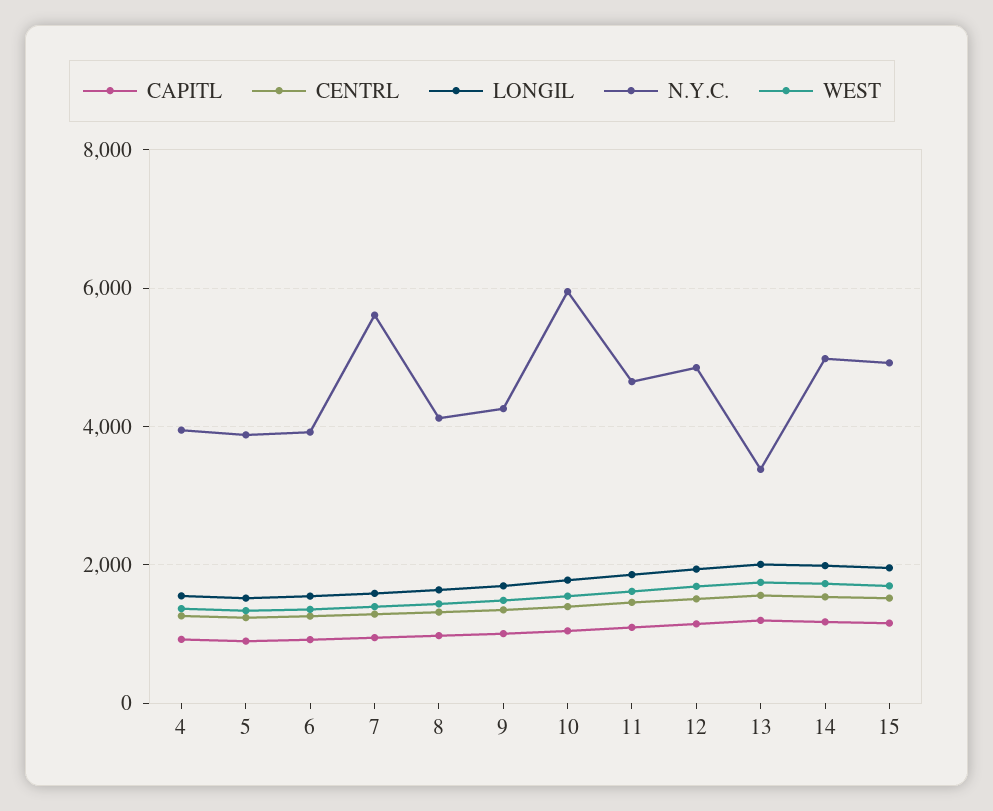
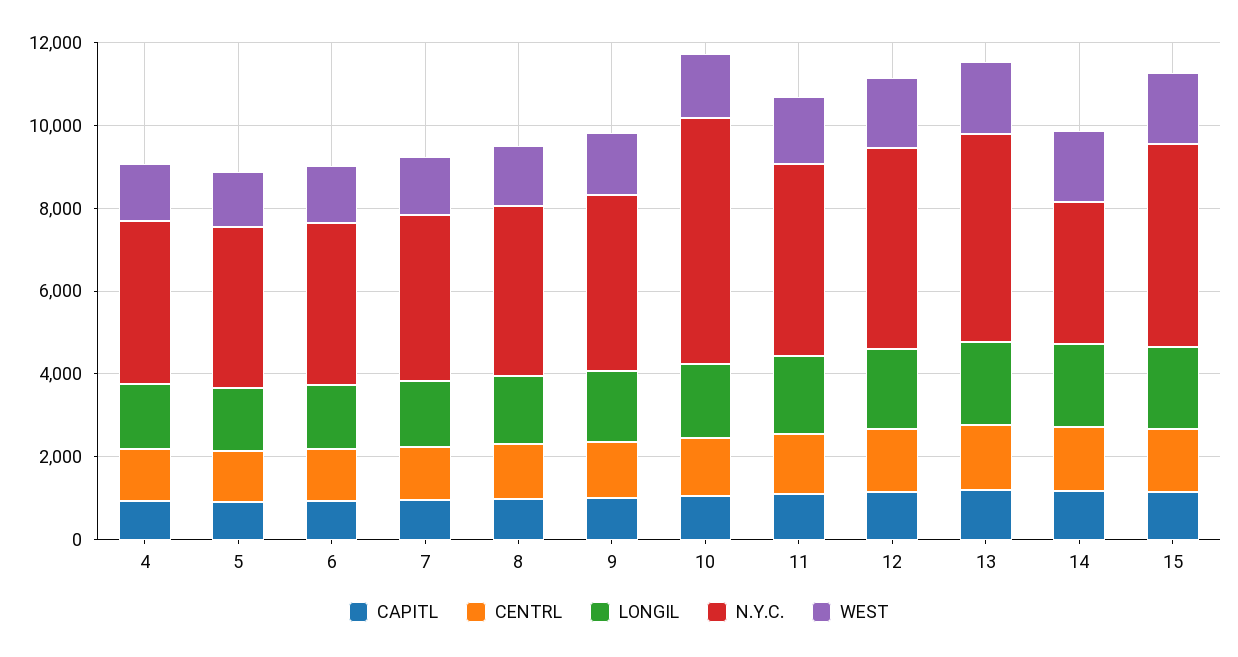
  {
    "CAPITL": {
      "4": 1000,
      "5": 1000,
      "6": 1000,
      "7": 1000,
      "8": 1000,
      "9": 1000,
      "10": 1000,
      "11": 1200,
      "12": 1200,
      "13": 1200,
      "14": 1200,
      "15": 1200
    },
    "CENTRL": {
      "4": 1200,
      "5": 1200,
      "6": 1200,
      "7": 1200,
      "8": 1400,
      "9": 1400,
      "10": 1400,
      "11": 1400,
      "12": 1600,
      "13": 1600,
      "14": 1600,
      "15": 1600
    },
    "LONGIL": {
      "4": 1600,
      "5": 1600,
      "6": 1600,
      "7": 1600,
      "8": 1600,
      "9": 1800,
      "10": 1800,
      "11": 1800,
      "12": 2000,
      "13": 2000,
      "14": 2000,
      "15": 2000
    },
    "N.Y.C.": {
      "4": 4000,
      "5": 3800,
      "6": 4000,
-     "7": 5600,
+     "7": 4000,
      "8": 4200,
      "9": 4200,
      "10": 6000,
      "11": 4600,
      "12": 4800,
-     "13": 3400,
+     "13": 5000,
-     "14": 5000,
+     "14": 3500,
      "15": 5000
    },
    "WEST": {
      "4": 1400,
      "5": 1400,
      "6": 1400,
      "7": 1400,
      "8": 1400,
      "9": 1400,
      "10": 1600,
      "11": 1600,
      "12": 1600,
      "13": 1800,
      "14": 1800,
      "15": 1800
    }
  }

